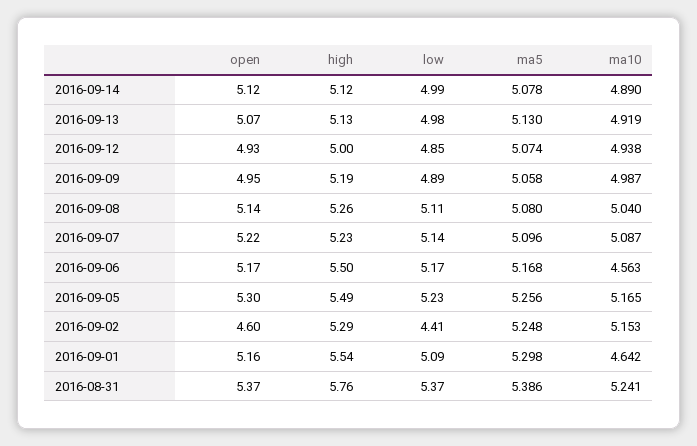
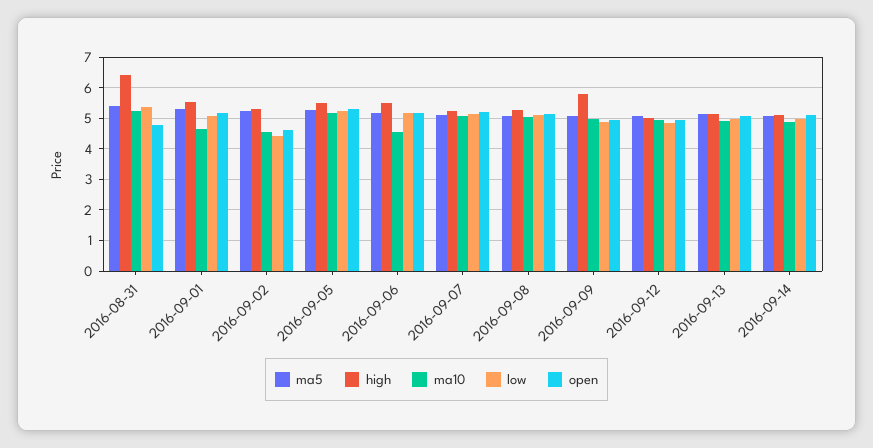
  {
    "open": {
      "2016-09-14": 5.12,
      "2016-09-13": 5.07,
      "2016-09-12": 4.93,
      "2016-09-09": 4.95,
      "2016-09-08": 5.14,
      "2016-09-07": 5.22,
      "2016-09-06": 5.17,
      "2016-09-05": 5.3,
      "2016-09-02": 4.6,
      "2016-09-01": 5.16,
-     "2016-08-31": 5.37
+     "2016-08-31": 4.8
    },
    "high": {
      "2016-09-14": 5.12,
      "2016-09-13": 5.13,
      "2016-09-12": 5,
-     "2016-09-09": 5.19,
+     "2016-09-09": 5.8,
      "2016-09-08": 5.26,
      "2016-09-07": 5.23,
      "2016-09-06": 5.5,
      "2016-09-05": 5.49,
      "2016-09-02": 5.29,
      "2016-09-01": 5.54,
-     "2016-08-31": 5.76
+     "2016-08-31": 6.4
    },
    "low": {
      "2016-09-14": 4.99,
      "2016-09-13": 4.98,
      "2016-09-12": 4.85,
      "2016-09-09": 4.89,
      "2016-09-08": 5.11,
      "2016-09-07": 5.14,
      "2016-09-06": 5.17,
      "2016-09-05": 5.23,
      "2016-09-02": 4.41,
      "2016-09-01": 5.09,
      "2016-08-31": 5.37
    },
    "ma5": {
      "2016-09-14": 5.078,
      "2016-09-13": 5.13,
      "2016-09-12": 5.074,
      "2016-09-09": 5.058,
      "2016-09-08": 5.08,
      "2016-09-07": 5.096,
      "2016-09-06": 5.168,
      "2016-09-05": 5.256,
      "2016-09-02": 5.248,
      "2016-09-01": 5.298,
      "2016-08-31": 5.386
    },
    "ma10": {
      "2016-09-14": 4.89,
      "2016-09-13": 4.919,
      "2016-09-12": 4.938,
      "2016-09-09": 4.987,
      "2016-09-08": 5.04,
      "2016-09-07": 5.087,
      "2016-09-06": 4.563,
      "2016-09-05": 5.165,
-     "2016-09-02": 5.153,
+     "2016-09-02": 4.6,
      "2016-09-01": 4.642,
      "2016-08-31": 5.241
    }
  }

